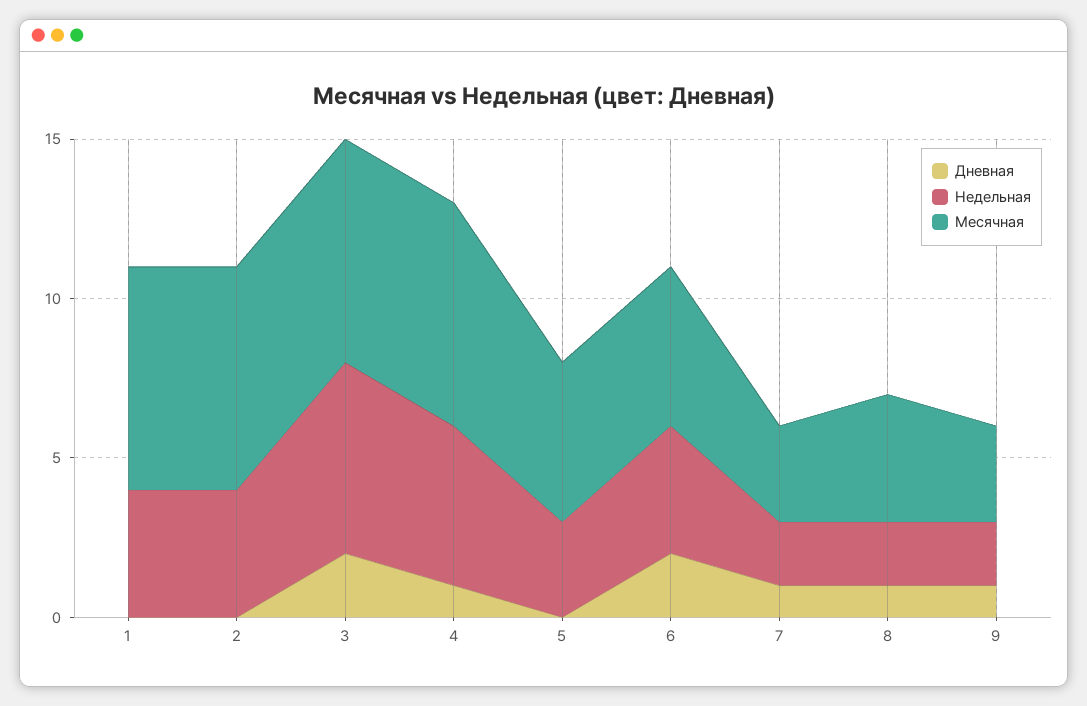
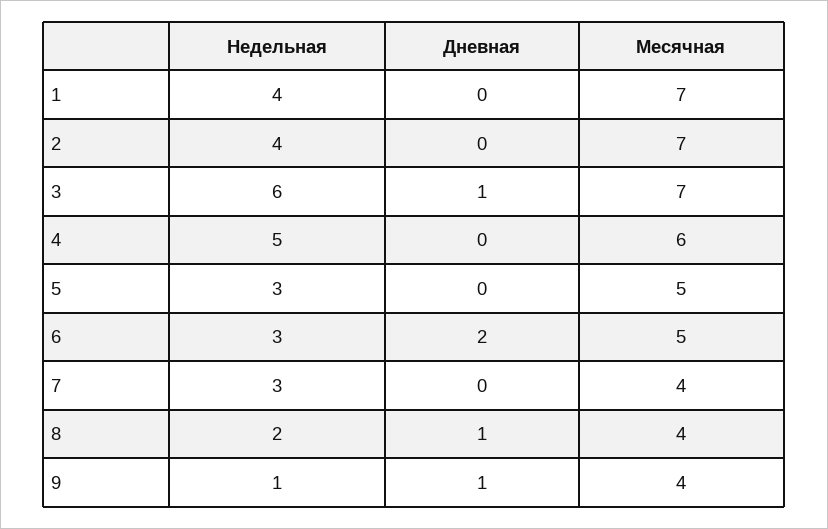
  {
    "Дневная": {
      "1": 0,
      "2": 0,
-     "3": 2,
+     "3": 1,
-     "4": 1,
+     "4": 0,
      "5": 0,
      "6": 2,
-     "7": 1,
+     "7": 0,
      "8": 1,
      "9": 1
    },
    "Недельная": {
      "1": 4,
      "2": 4,
      "3": 6,
      "4": 5,
      "5": 3,
-     "6": 4,
+     "6": 3,
-     "7": 2,
+     "7": 3,
      "8": 2,
-     "9": 2
+     "9": 1
    },
    "Месячная": {
      "1": 7,
      "2": 7,
      "3": 7,
-     "4": 7,
+     "4": 6,
      "5": 5,
      "6": 5,
-     "7": 3,
+     "7": 4,
      "8": 4,
-     "9": 3
+     "9": 4
    }
  }

